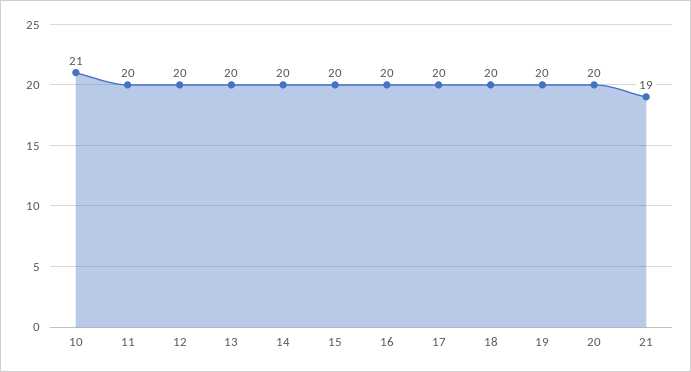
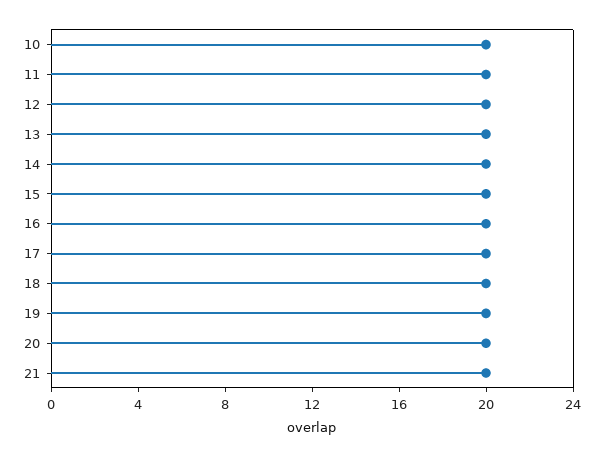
  {
-   "10": 21,
+   "10": 20,
    "11": 20,
    "12": 20,
    "13": 20,
    "14": 20,
    "15": 20,
    "16": 20,
    "17": 20,
    "18": 20,
    "19": 20,
    "20": 20,
-   "21": 19
+   "21": 20
  }

